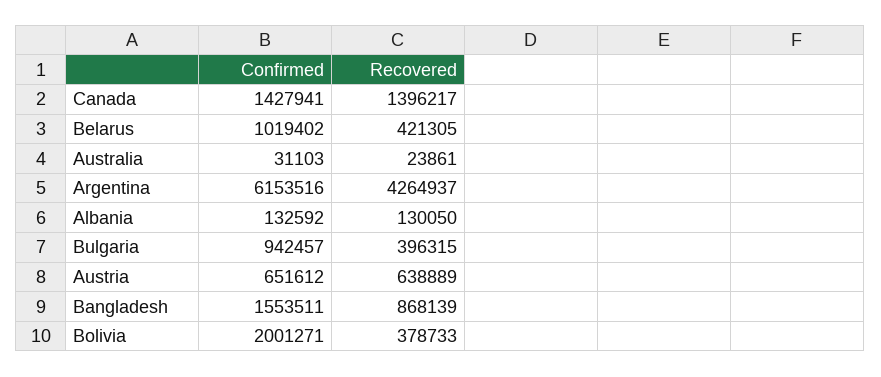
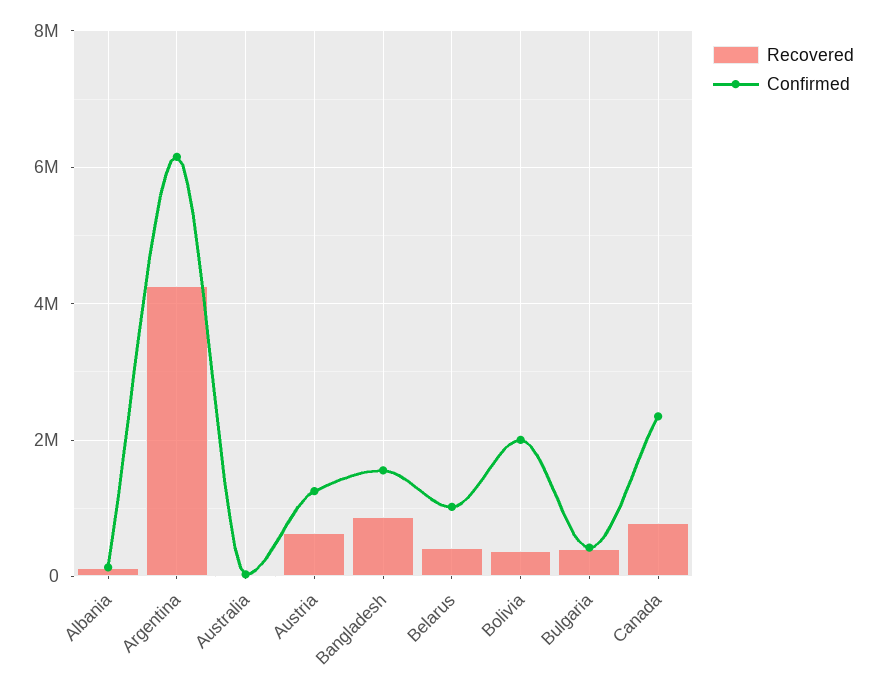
  {
    "Confirmed": {
-     "Canada": 1427941,
+     "Canada": 2400000,
      "Belarus": 1019402,
      "Australia": 31103,
      "Argentina": 6153516,
      "Albania": 132592,
-     "Bulgaria": 942457,
+     "Bulgaria": 400000,
-     "Austria": 651612,
+     "Austria": 1200000,
      "Bangladesh": 1553511,
      "Bolivia": 2001271
    },
    "Recovered": {
-     "Canada": 1396217,
+     "Canada": 800000,
      "Belarus": 421305,
      "Australia": 23861,
      "Argentina": 4264937,
      "Albania": 130050,
      "Bulgaria": 396315,
      "Austria": 638889,
      "Bangladesh": 868139,
      "Bolivia": 378733
    }
  }

